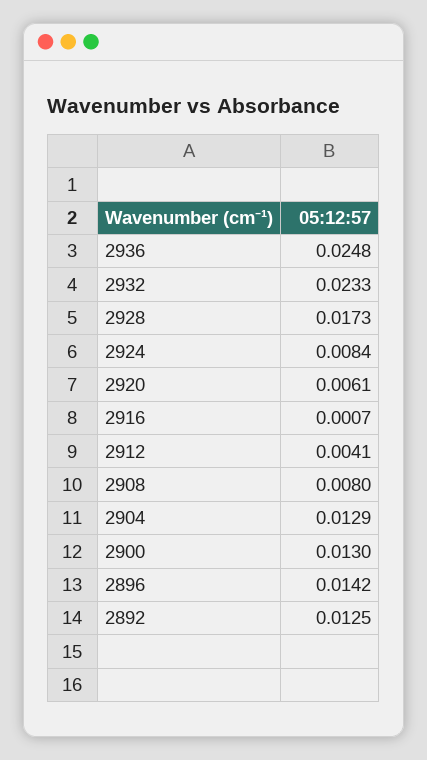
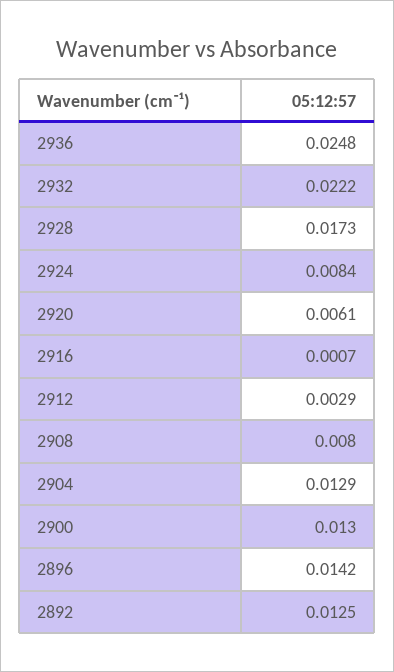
  {
    "2936": 0.0248,
-   "2932": 0.0233,
+   "2932": 0.0222,
    "2928": 0.0173,
    "2924": 0.0084,
    "2920": 0.0061,
    "2916": 0.0007,
-   "2912": 0.0041,
+   "2912": 0.0029,
    "2908": 0.008,
    "2904": 0.0129,
    "2900": 0.013,
    "2896": 0.0142,
    "2892": 0.0125
  }

